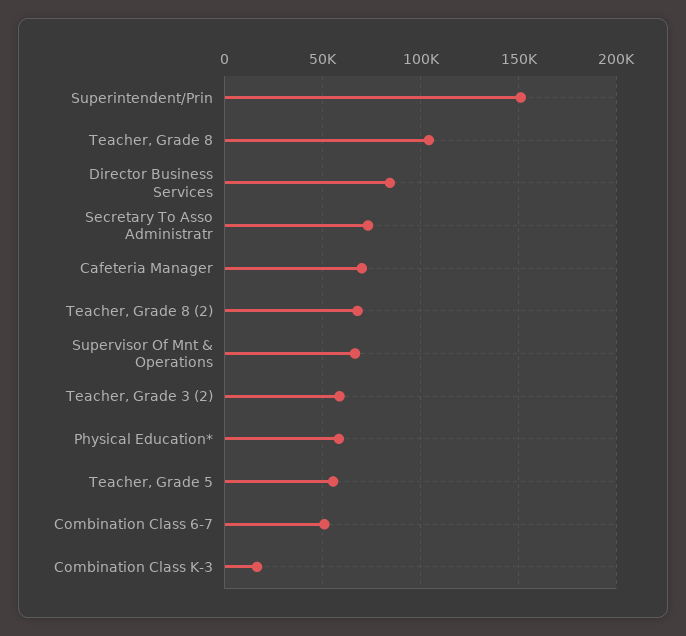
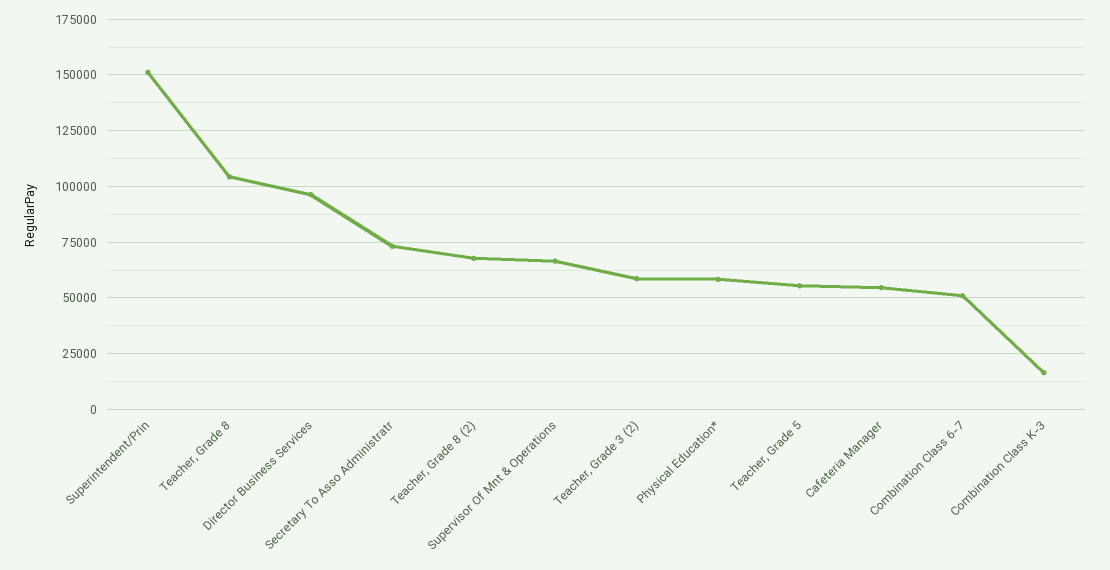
  {
    "Superintendent/Prin": 150000,
    "Teacher, Grade 8": 105000,
-   "Director Business Services": 85000,
+   "Director Business Services": 95000,
    "Secretary To Asso Administratr": 75000,
-   "Cafeteria Manager": 70000,
+   "Cafeteria Manager": 55000,
    "Teacher, Grade 8 (2)": 70000,
    "Supervisor Of Mnt & Operations": 65000,
    "Teacher, Grade 3 (2)": 60000,
    "Physical Education*": 60000,
    "Teacher, Grade 5": 55000,
    "Combination Class 6-7": 50000,
    "Combination Class K-3": 15000
  }

